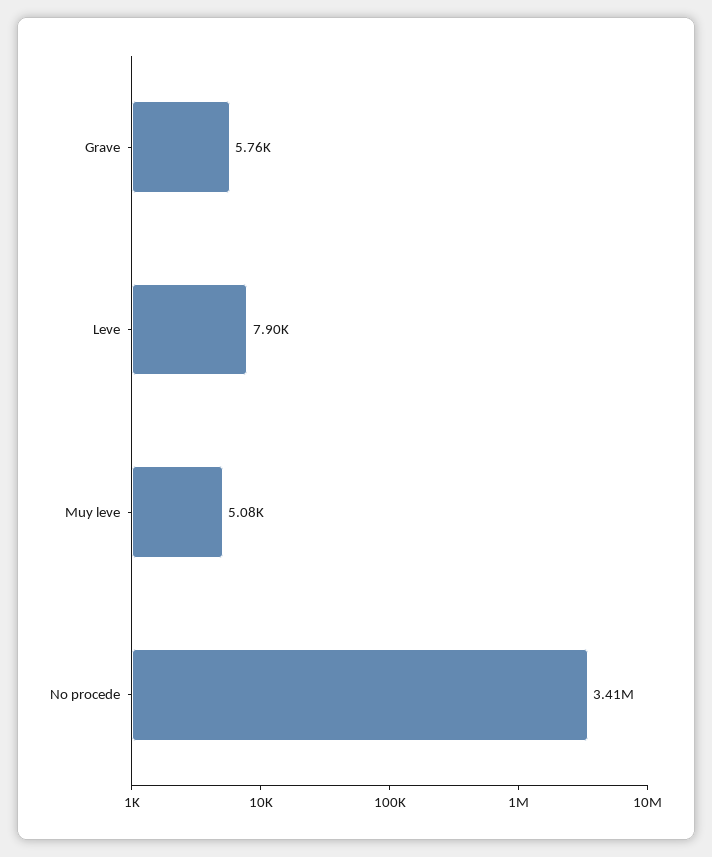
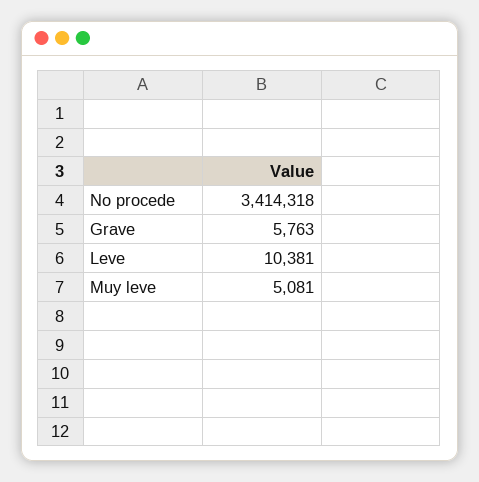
  {
    "Grave": 5763,
-   "Leve": 7900,
+   "Leve": 10381,
    "Muy leve": 5081,
    "No procede": 3414318
  }

